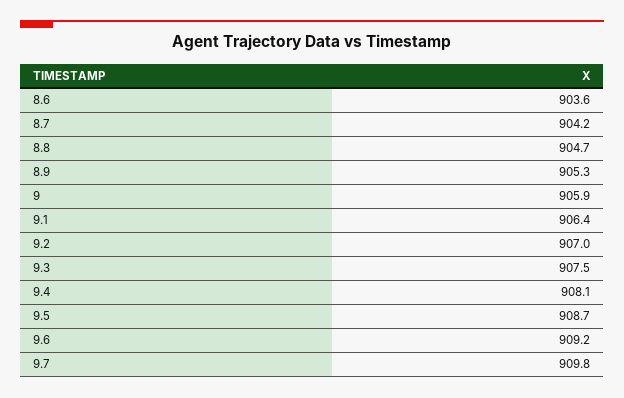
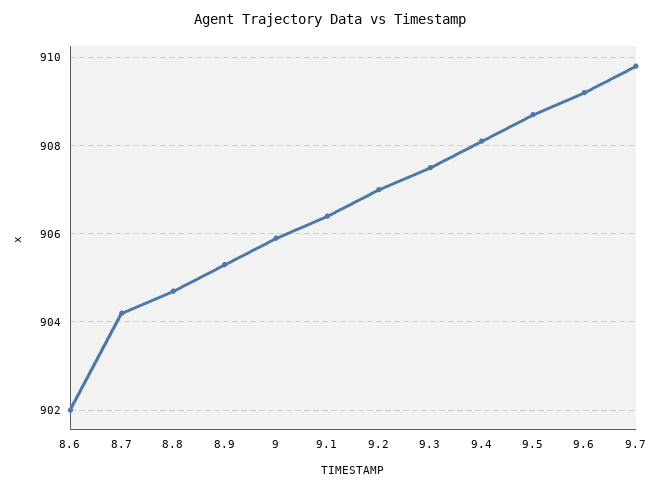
  {
-   "8.6": 903.6,
+   "8.6": 902,
    "8.7": 904.2,
    "8.8": 904.7,
    "8.9": 905.3,
    "9": 905.9,
    "9.1": 906.4,
    "9.2": 907,
    "9.3": 907.5,
    "9.4": 908.1,
    "9.5": 908.7,
    "9.6": 909.2,
    "9.7": 909.8
  }

